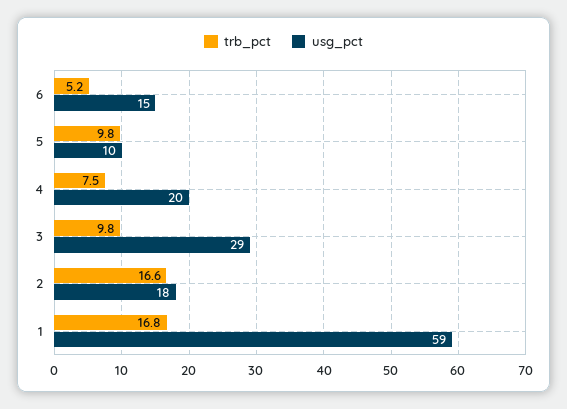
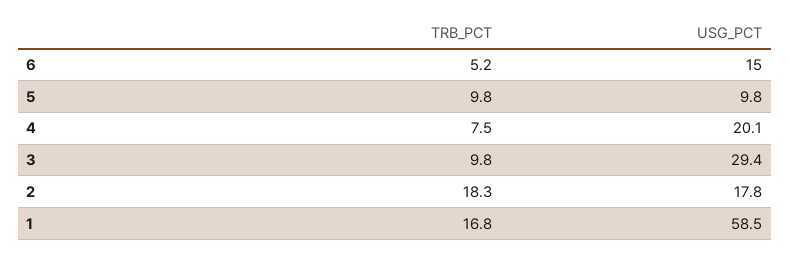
  {
    "trb_pct": {
      "6": 5.2,
      "5": 9.8,
      "4": 7.5,
      "3": 9.8,
-     "2": 16.6,
+     "2": 18.3,
      "1": 16.8
    },
    "usg_pct": {
      "6": 15,
      "5": 9.8,
      "4": 20.1,
      "3": 29.4,
      "2": 17.8,
      "1": 58.5
    }
  }

